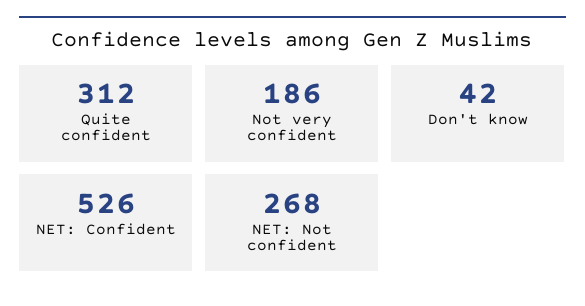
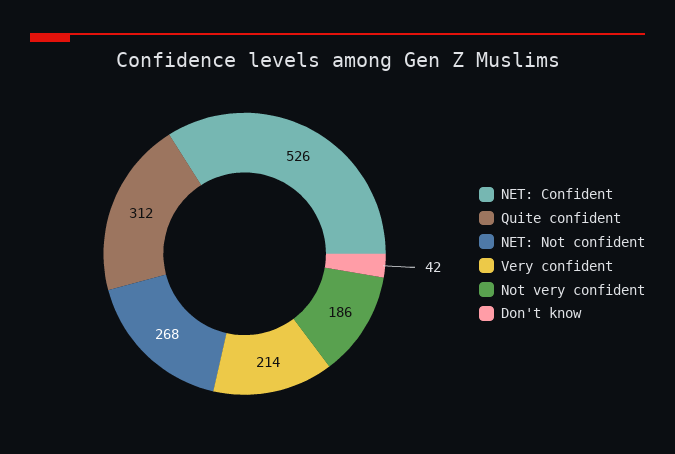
  {
    "Quite confident": 312,
    "Not very confident": 186,
    "Don't know": 42,
    "NET: Confident": 526,
-   "NET: Not confident": 268
+   "NET: Not confident": 268,
+   "Very confident": 214
  }

